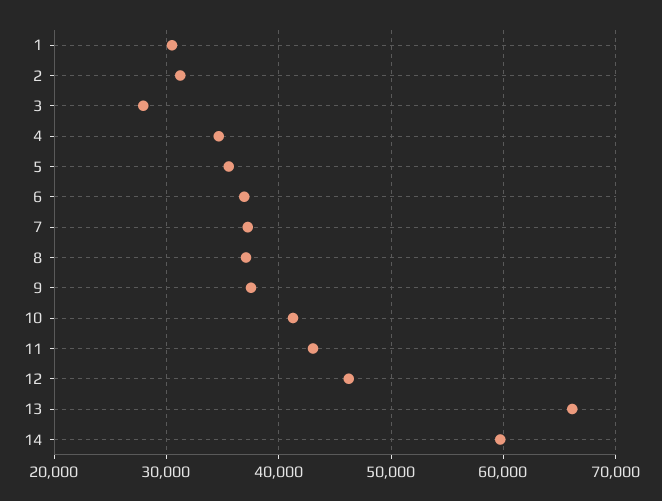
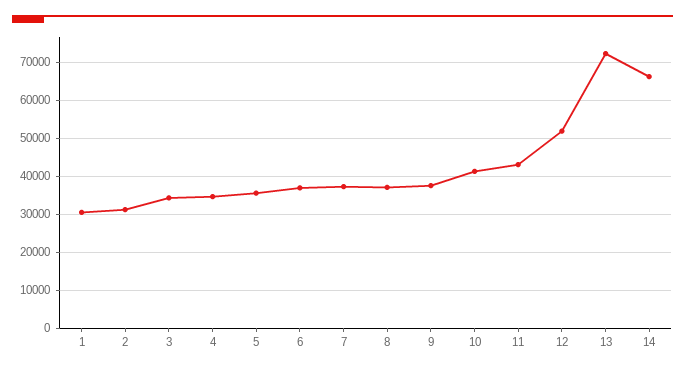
  {
    "1": 31000,
    "2": 31000,
-   "3": 28000,
+   "3": 34000,
    "4": 35000,
    "5": 36000,
    "6": 37000,
    "7": 37000,
    "8": 37000,
    "9": 38000,
    "10": 41000,
    "11": 43000,
-   "12": 46000,
+   "12": 52000,
-   "13": 66000,
+   "13": 72000,
-   "14": 60000
+   "14": 66000
  }

